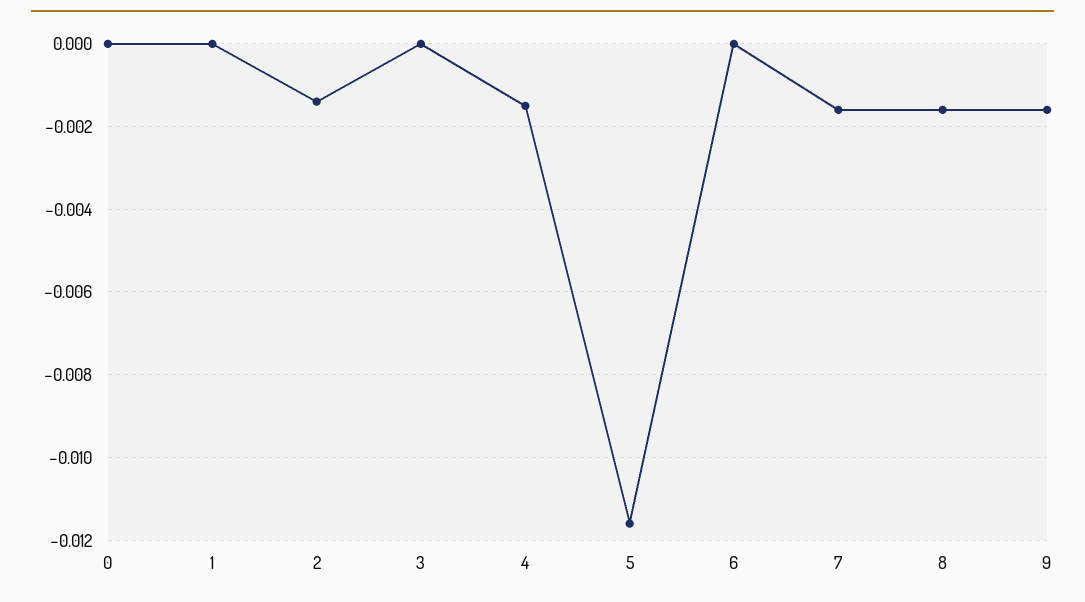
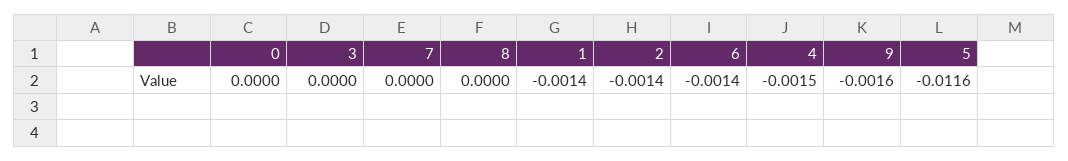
  {
    "0": 0,
-   "1": 0,
+   "1": -0.0014,
    "2": -0.0014,
    "3": 0,
    "4": -0.0015,
    "5": -0.0116,
-   "6": 0,
+   "6": -0.0014,
-   "7": -0.0015,
+   "7": 0,
-   "8": -0.0015,
+   "8": 0,
    "9": -0.0016
  }

